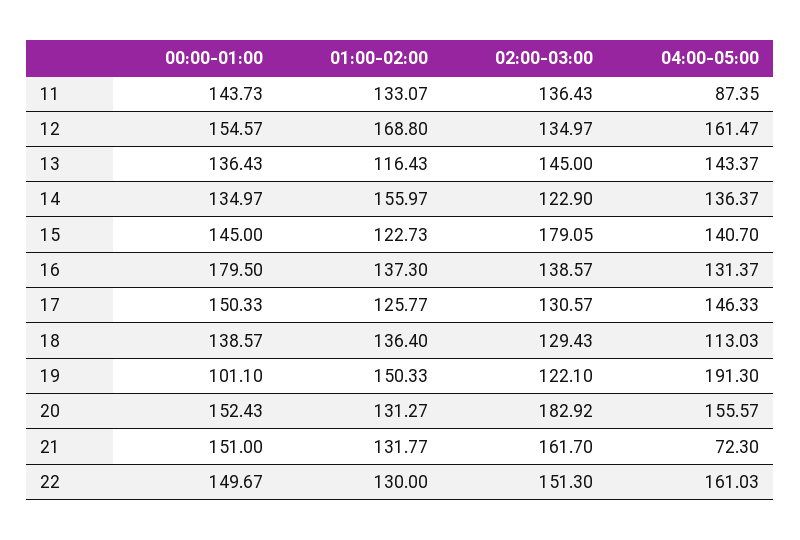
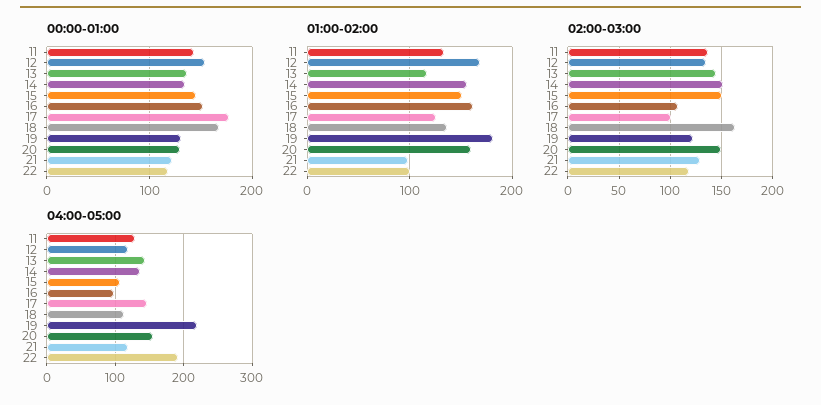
  {
    "00:00-01:00": {
      "11": 143.73,
      "12": 154.57,
      "13": 136.43,
      "14": 134.97,
      "15": 145,
-     "16": 179.5,
+     "16": 150,
-     "17": 150.33,
+     "17": 180,
-     "18": 138.57,
+     "18": 170,
-     "19": 101.1,
+     "19": 130,
-     "20": 152.43,
+     "20": 130,
-     "21": 151,
+     "21": 120,
-     "22": 149.67
+     "22": 120
    },
    "01:00-02:00": {
      "11": 133.07,
      "12": 168.8,
      "13": 116.43,
      "14": 155.97,
-     "15": 122.73,
+     "15": 150,
-     "16": 137.3,
+     "16": 160,
      "17": 125.77,
      "18": 136.4,
-     "19": 150.33,
+     "19": 180,
-     "20": 131.27,
+     "20": 160,
-     "21": 131.77,
+     "21": 100,
-     "22": 130
+     "22": 100
    },
    "02:00-03:00": {
      "11": 136.43,
      "12": 134.97,
      "13": 145,
-     "14": 122.9,
+     "14": 150,
-     "15": 179.05,
+     "15": 150,
-     "16": 138.57,
+     "16": 110,
-     "17": 130.57,
+     "17": 100,
-     "18": 129.43,
+     "18": 160,
      "19": 122.1,
-     "20": 182.92,
+     "20": 150,
-     "21": 161.7,
+     "21": 130,
-     "22": 151.3
+     "22": 120
    },
    "04:00-05:00": {
-     "11": 87.35,
+     "11": 130,
-     "12": 161.47,
+     "12": 120,
      "13": 143.37,
      "14": 136.37,
-     "15": 140.7,
+     "15": 110,
-     "16": 131.37,
+     "16": 100,
      "17": 146.33,
      "18": 113.03,
-     "19": 191.3,
+     "19": 220,
      "20": 155.57,
-     "21": 72.3,
+     "21": 120,
-     "22": 161.03
+     "22": 190
    }
  }

